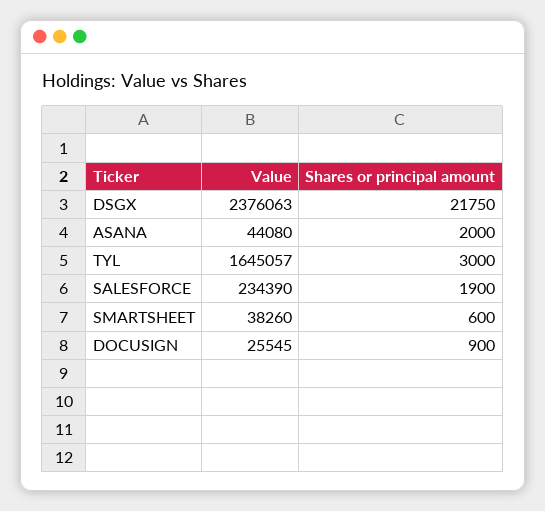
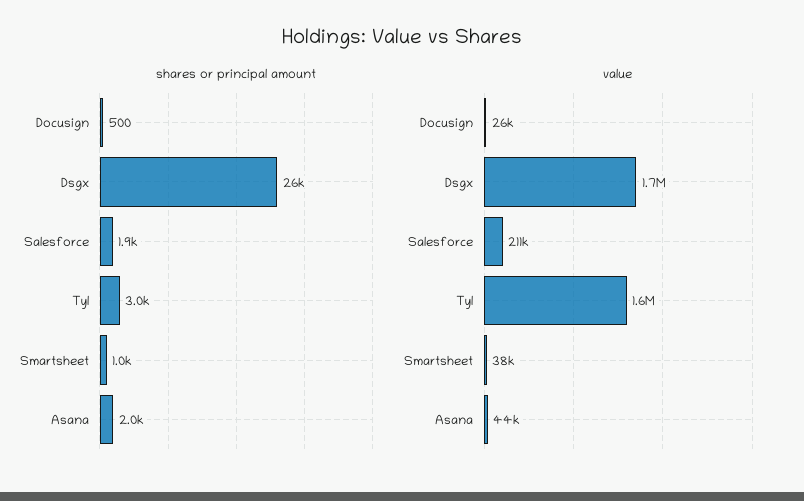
  {
    "Value": {
-     "DSGX": 2376063,
+     "DSGX": 1700000,
      "ASANA": 44080,
      "TYL": 1645057,
-     "SALESFORCE": 234390,
+     "SALESFORCE": 211000,
      "SMARTSHEET": 38260,
      "DOCUSIGN": 25545
    },
    "Shares or principal amount": {
-     "DSGX": 21750,
+     "DSGX": 26000,
      "ASANA": 2000,
      "TYL": 3000,
      "SALESFORCE": 1900,
-     "SMARTSHEET": 600,
+     "SMARTSHEET": 1000,
-     "DOCUSIGN": 900
+     "DOCUSIGN": 500
    }
  }

